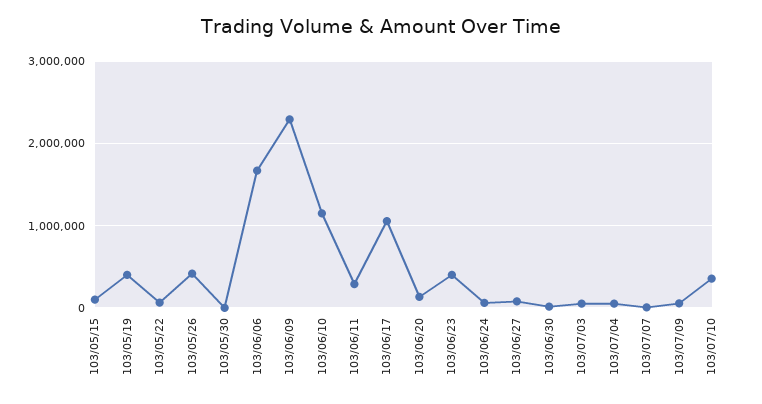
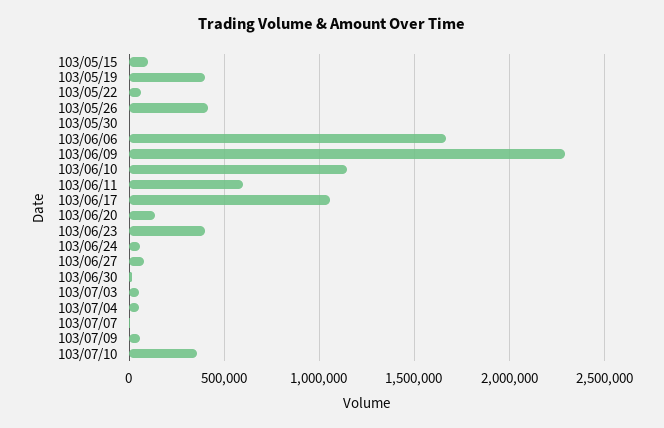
  {
    "103/05/15": 100000,
    "103/05/19": 400000,
    "103/05/22": 50000,
    "103/05/26": 400000,
    "103/05/30": 0,
    "103/06/06": 1650000,
    "103/06/09": 2300000,
    "103/06/10": 1150000,
-   "103/06/11": 300000,
+   "103/06/11": 600000,
    "103/06/17": 1050000,
    "103/06/20": 150000,
    "103/06/23": 400000,
    "103/06/24": 50000,
    "103/06/27": 100000,
    "103/06/30": 0,
    "103/07/03": 50000,
    "103/07/04": 50000,
    "103/07/07": 0,
    "103/07/09": 50000,
    "103/07/10": 350000
  }

